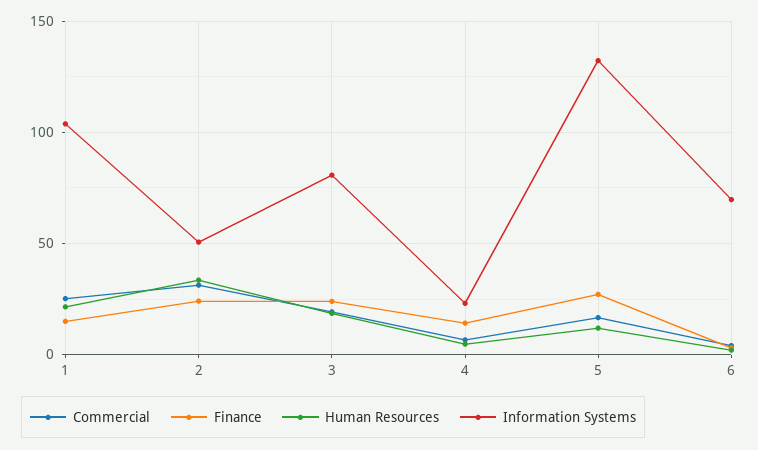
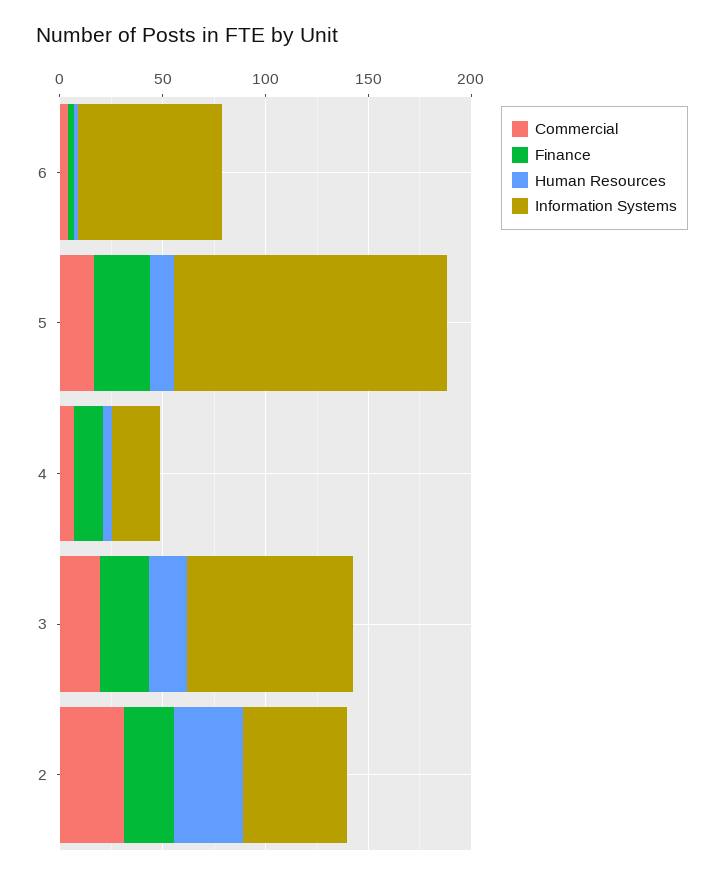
  {
    "Commercial": {
-     "1": 25,
      "2": 30,
      "3": 20,
      "4": 5,
      "5": 15,
      "6": 5
    },
    "Finance": {
-     "1": 15,
      "2": 25,
      "3": 25,
      "4": 15,
      "5": 25,
      "6": 5
    },
    "Human Resources": {
-     "1": 20,
      "2": 35,
      "3": 20,
      "4": 5,
      "5": 10,
      "6": 0
    },
    "Information Systems": {
-     "1": 105,
      "2": 50,
      "3": 80,
      "4": 25,
      "5": 130,
      "6": 70
    }
  }

